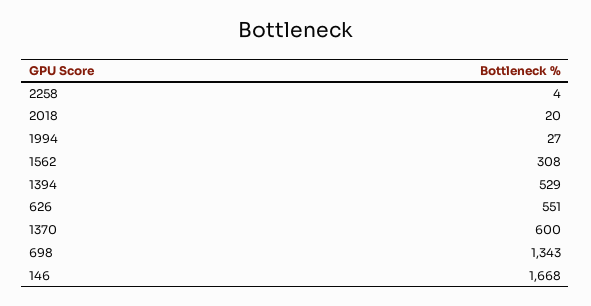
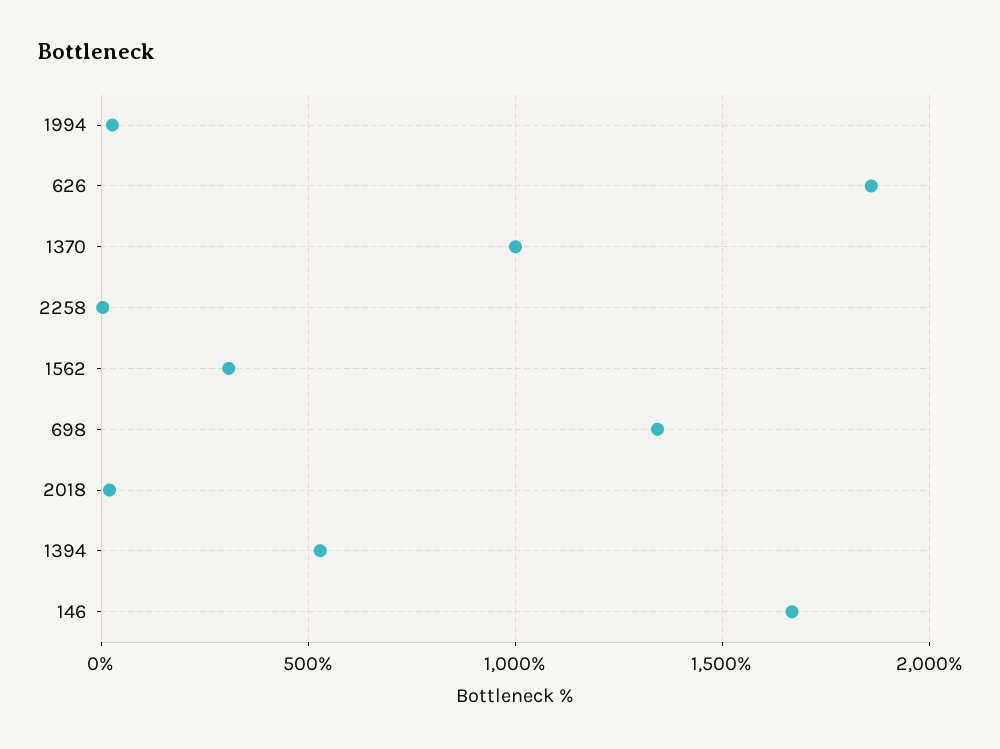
  {
    "2258": 4,
    "2018": 20,
    "1994": 27,
    "1562": 308,
    "1394": 529,
-   "626": 551,
+   "626": 1850,
-   "1370": 600,
+   "1370": 1000,
    "698": 1343,
    "146": 1668
  }

